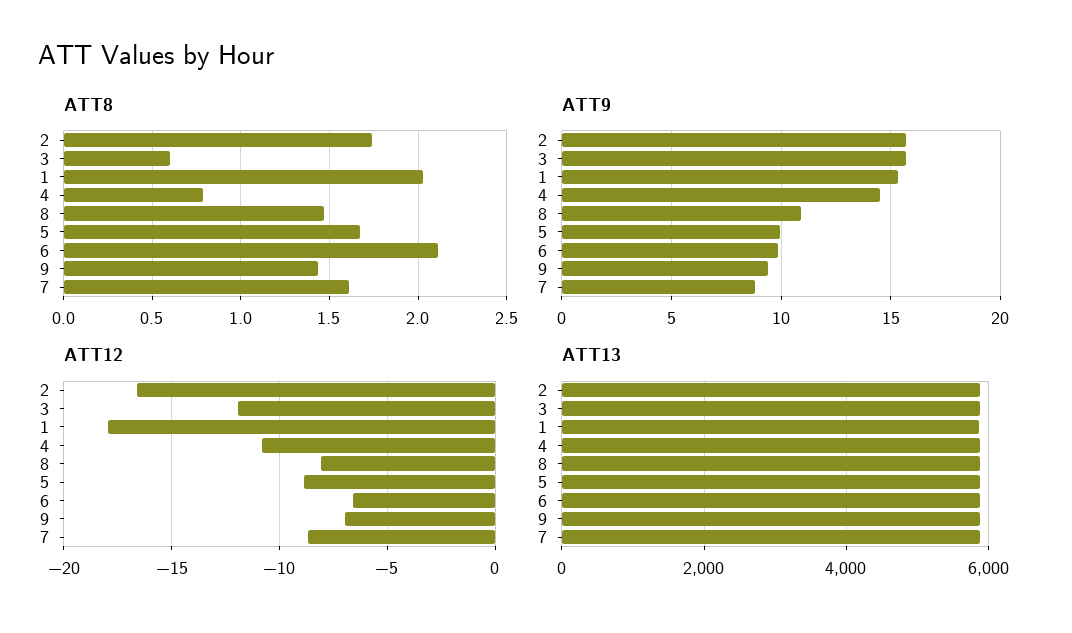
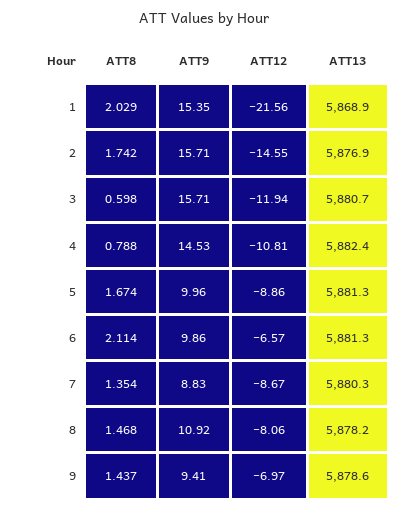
  {
    "ATT8": {
      "2": 1.742,
      "3": 0.598,
      "1": 2.029,
      "4": 0.788,
      "8": 1.468,
      "5": 1.674,
      "6": 2.114,
      "9": 1.437,
-     "7": 1.6
+     "7": 1.354
    },
    "ATT9": {
      "2": 15.71,
      "3": 15.71,
      "1": 15.35,
      "4": 14.53,
      "8": 10.92,
      "5": 9.96,
      "6": 9.86,
      "9": 9.41,
      "7": 8.83
    },
    "ATT12": {
-     "2": -16.5,
+     "2": -14.55,
      "3": -11.94,
-     "1": -18,
+     "1": -21.56,
      "4": -10.81,
      "8": -8.06,
      "5": -8.86,
      "6": -6.57,
      "9": -6.97,
      "7": -8.67
    },
    "ATT13": {
      "2": 5876.9,
      "3": 5880.7,
      "1": 5868.9,
      "4": 5882.4,
      "8": 5878.2,
      "5": 5881.3,
      "6": 5881.3,
      "9": 5878.6,
      "7": 5880.3
    }
  }

